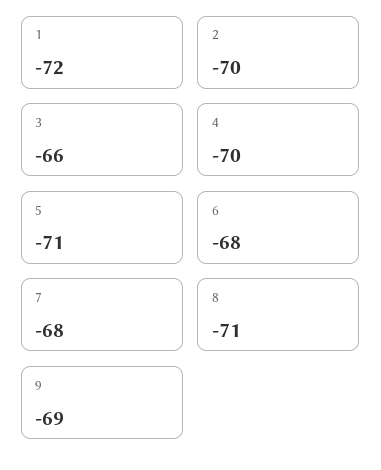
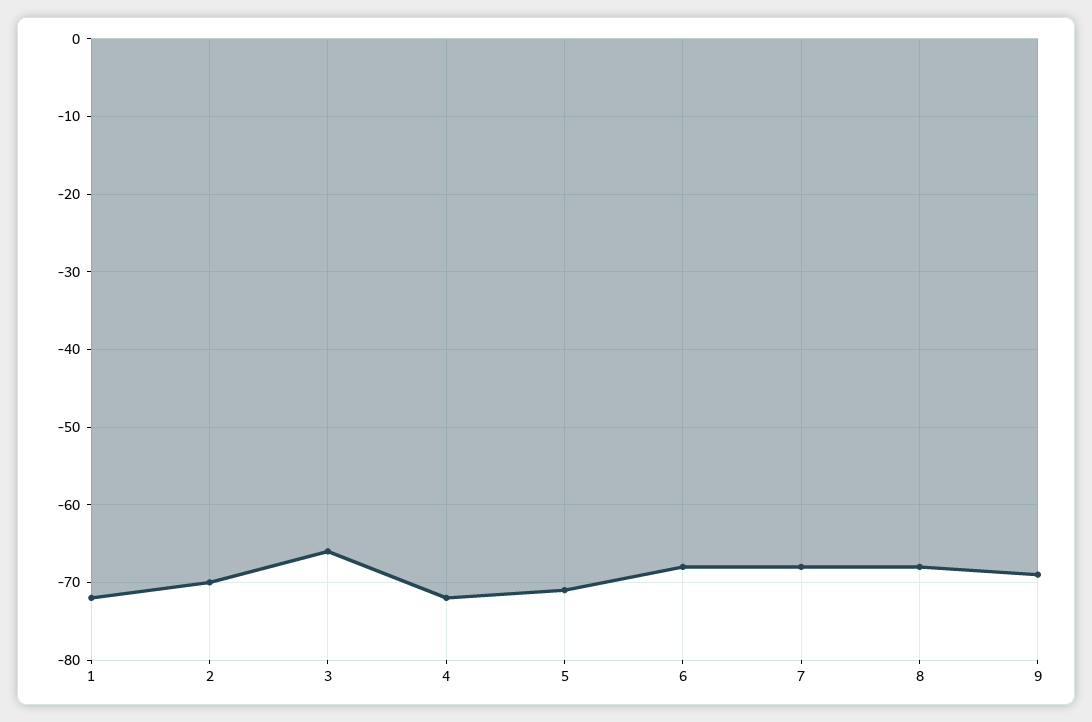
  {
    "1": -72,
    "2": -70,
    "3": -66,
-   "4": -70,
+   "4": -72,
    "5": -71,
    "6": -68,
    "7": -68,
-   "8": -71,
+   "8": -68,
    "9": -69
  }

